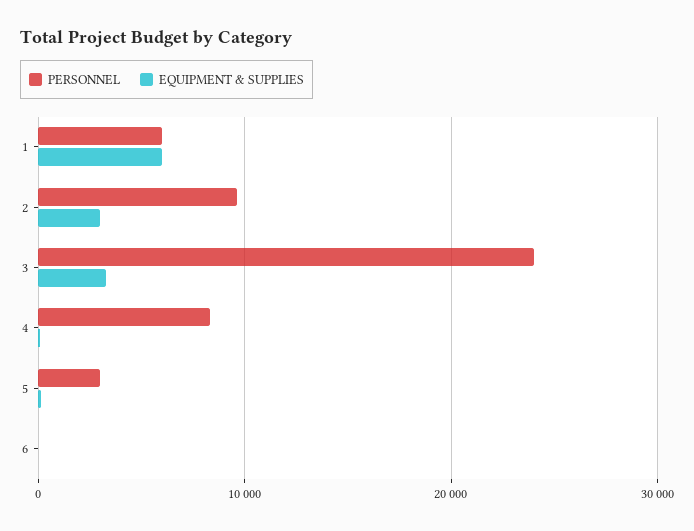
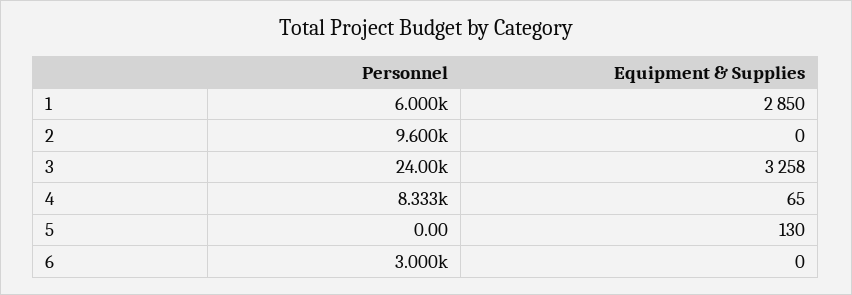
  {
    "PERSONNEL": {
      "1": 6000,
      "2": 9600,
      "3": 24000,
      "4": 8333,
-     "5": 3000,
+     "5": 0,
-     "6": 0
+     "6": 3000
    },
    "EQUIPMENT & SUPPLIES": {
-     "1": 6000,
+     "1": 2850,
-     "2": 3000,
+     "2": 0,
      "3": 3258,
      "4": 65,
      "5": 130,
      "6": 0
    }
  }

